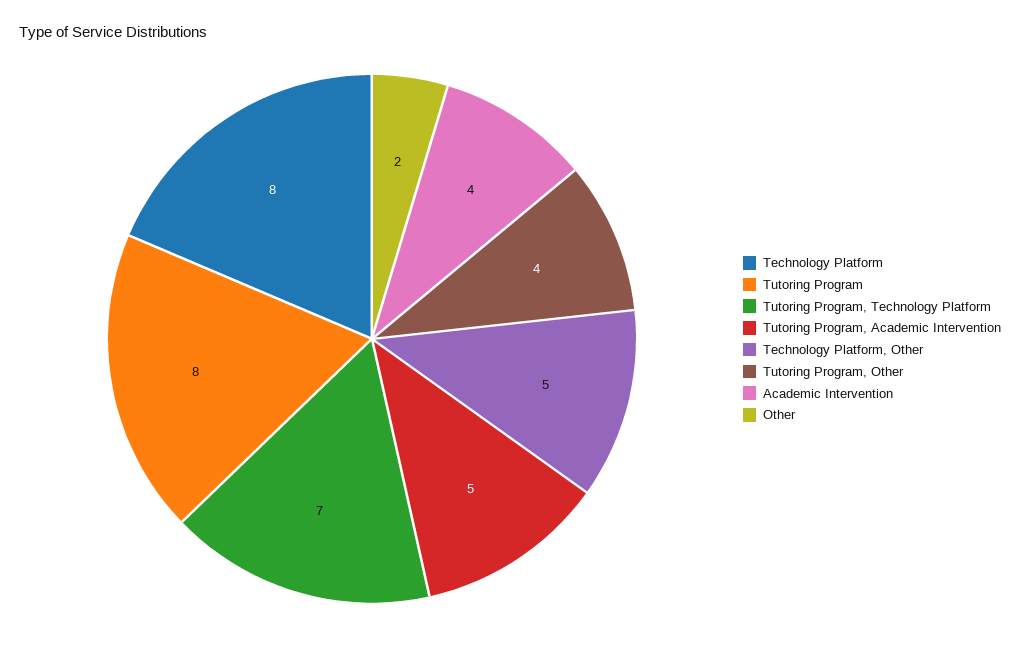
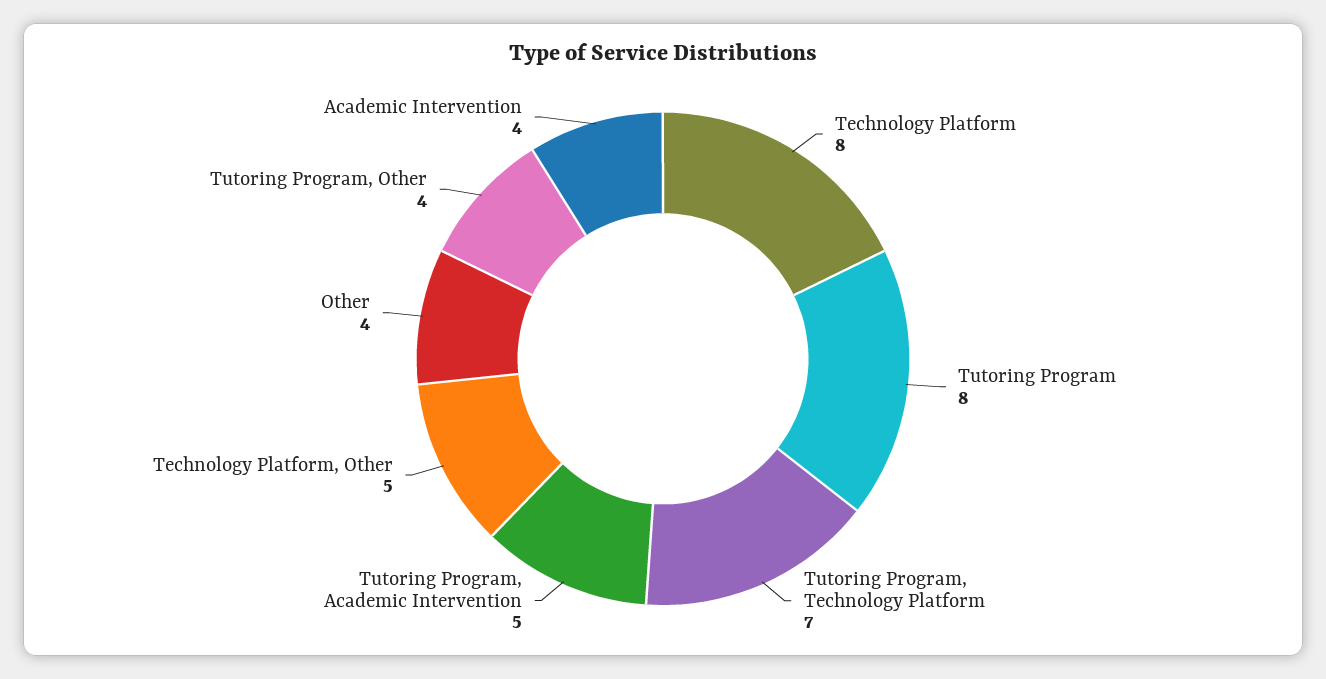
  {
    "Technology Platform": 8,
    "Tutoring Program": 8,
    "Tutoring Program, Technology Platform": 7,
    "Tutoring Program, Academic Intervention": 5,
    "Technology Platform, Other": 5,
    "Tutoring Program, Other": 4,
    "Academic Intervention": 4,
-   "Other": 2
+   "Other": 4
  }

